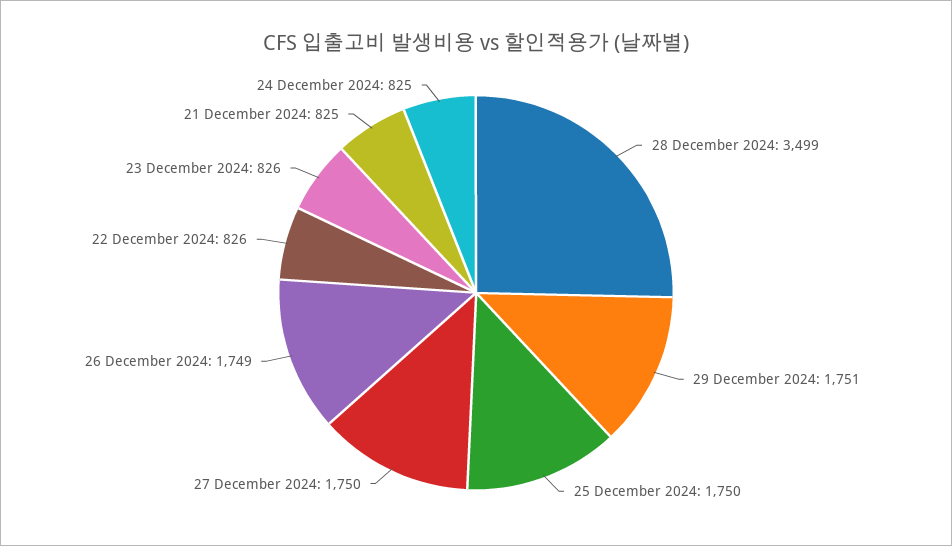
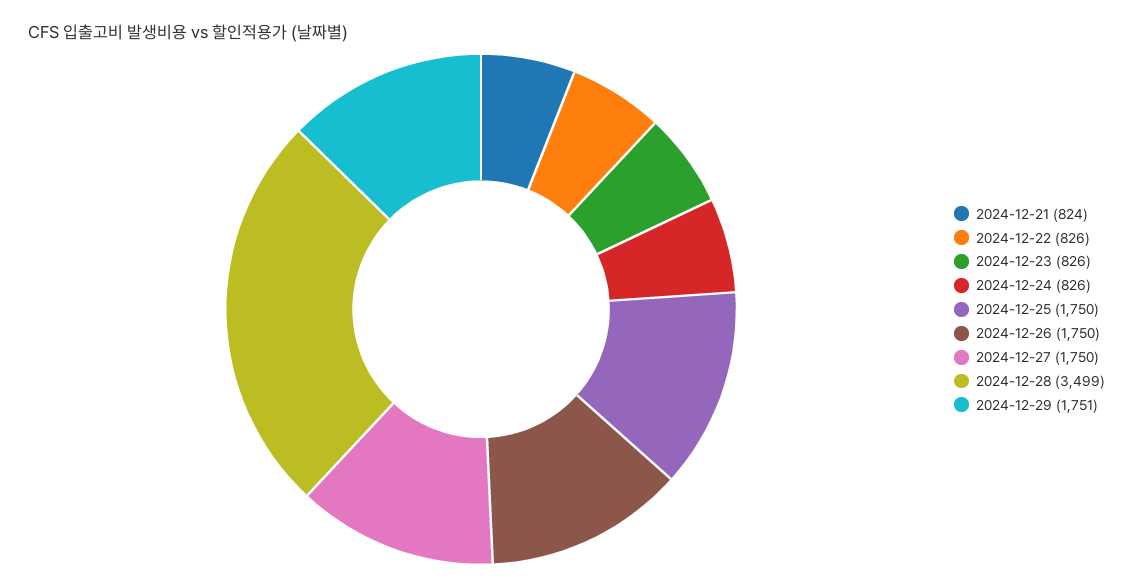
  {
    "28 December 2024": 3499,
    "29 December 2024": 1751,
    "25 December 2024": 1750,
    "27 December 2024": 1750,
-   "26 December 2024": 1749,
+   "26 December 2024": 1750,
    "22 December 2024": 826,
    "23 December 2024": 826,
-   "21 December 2024": 825,
+   "21 December 2024": 824,
-   "24 December 2024": 825
+   "24 December 2024": 826
  }

